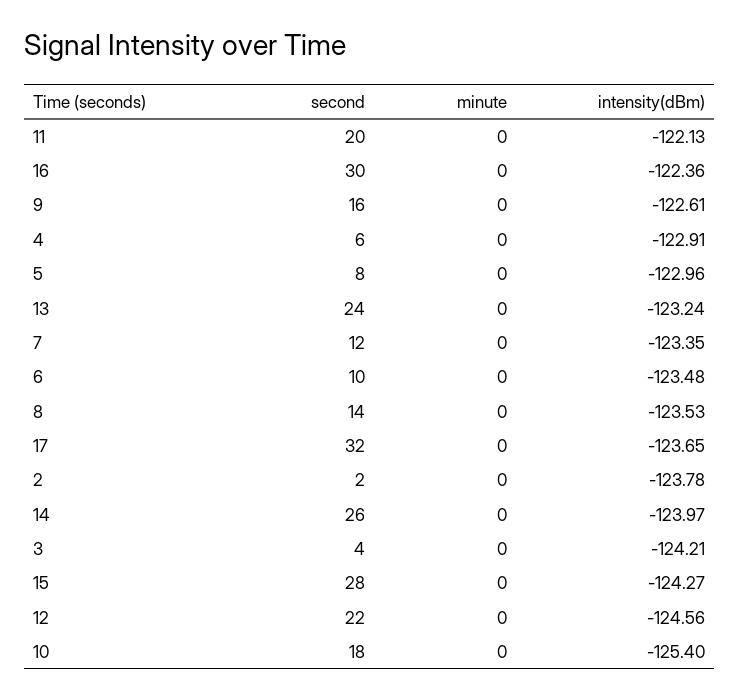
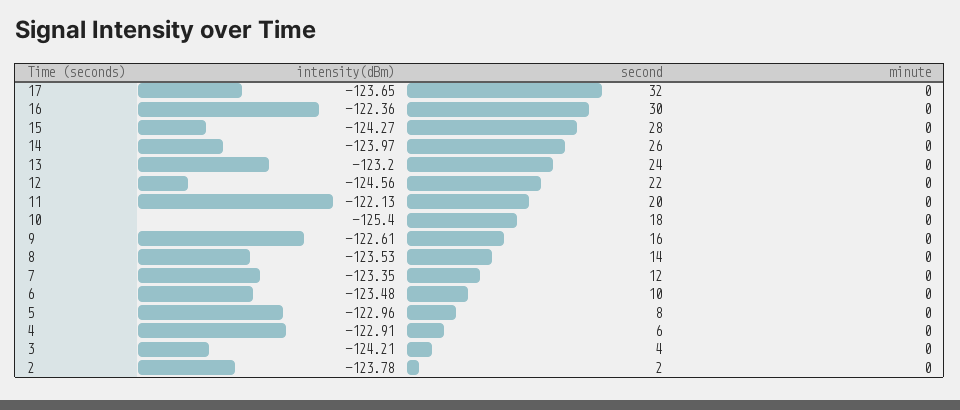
  {
    "second": {
      "11": 20,
      "16": 30,
      "9": 16,
      "4": 6,
      "5": 8,
      "13": 24,
      "7": 12,
      "6": 10,
      "8": 14,
      "17": 32,
      "2": 2,
      "14": 26,
      "3": 4,
      "15": 28,
      "12": 22,
      "10": 18
    },
    "minute": {
      "11": 0,
      "16": 0,
      "9": 0,
      "4": 0,
      "5": 0,
      "13": 0,
      "7": 0,
      "6": 0,
      "8": 0,
      "17": 0,
      "2": 0,
      "14": 0,
      "3": 0,
      "15": 0,
      "12": 0,
      "10": 0
    },
    "intensity(dBm)": {
      "11": -122.13,
      "16": -122.36,
      "9": -122.61,
      "4": -122.91,
      "5": -122.96,
-     "13": -123.24,
+     "13": -123.2,
      "7": -123.35,
      "6": -123.48,
      "8": -123.53,
      "17": -123.65,
      "2": -123.78,
      "14": -123.97,
      "3": -124.21,
      "15": -124.27,
      "12": -124.56,
      "10": -125.4
    }
  }

